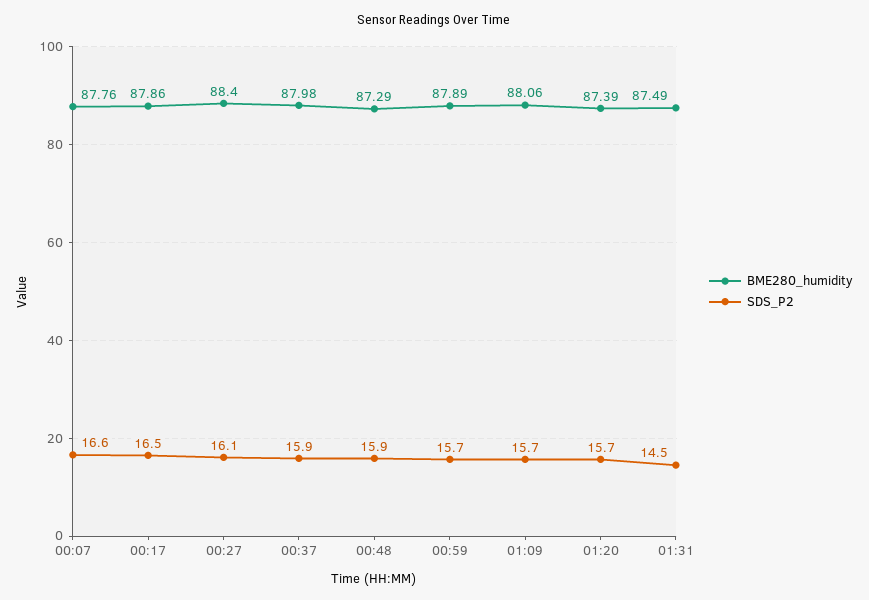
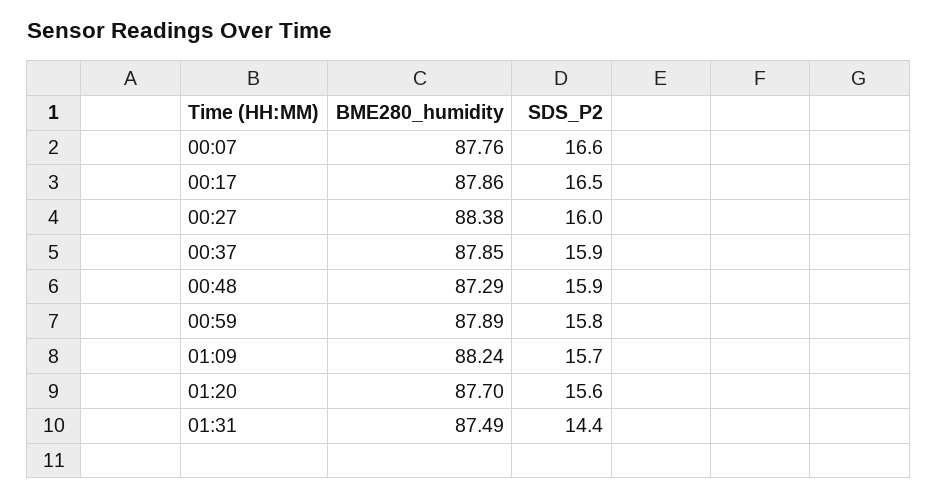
  {
    "BME280_humidity": {
      "00:07": 87.76,
      "00:17": 87.86,
-     "00:27": 88.4,
+     "00:27": 88.38,
-     "00:37": 87.98,
+     "00:37": 87.85,
      "00:48": 87.29,
      "00:59": 87.89,
-     "01:09": 88.06,
+     "01:09": 88.24,
-     "01:20": 87.39,
+     "01:20": 87.7,
      "01:31": 87.49
    },
    "SDS_P2": {
      "00:07": 16.6,
      "00:17": 16.5,
-     "00:27": 16.1,
+     "00:27": 16,
      "00:37": 15.9,
      "00:48": 15.9,
-     "00:59": 15.7,
+     "00:59": 15.8,
      "01:09": 15.7,
-     "01:20": 15.7,
+     "01:20": 15.6,
-     "01:31": 14.5
+     "01:31": 14.4
    }
  }

